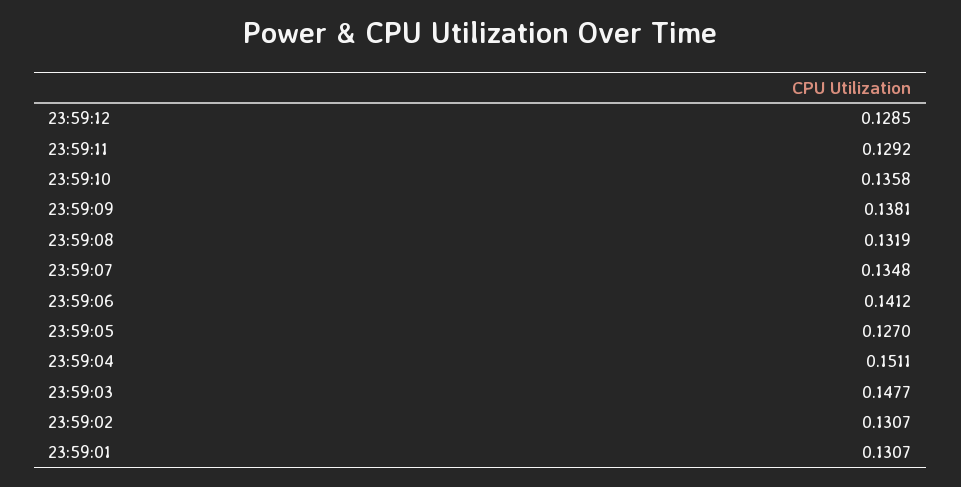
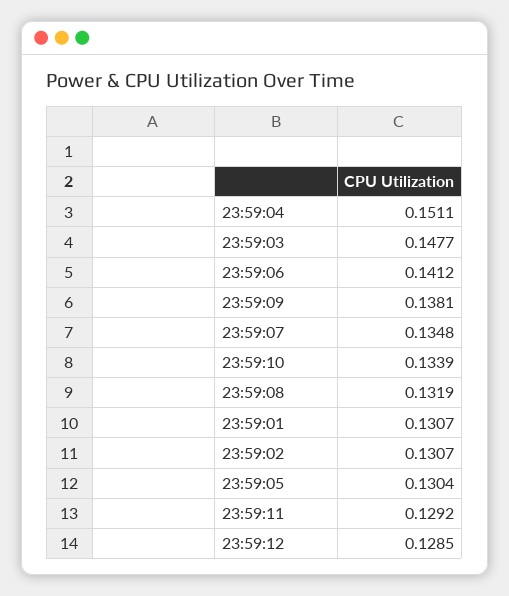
  {
    "23:59:12": 0.1285,
    "23:59:11": 0.1292,
-   "23:59:10": 0.1358,
+   "23:59:10": 0.1339,
    "23:59:09": 0.1381,
    "23:59:08": 0.1319,
    "23:59:07": 0.1348,
    "23:59:06": 0.1412,
-   "23:59:05": 0.127,
+   "23:59:05": 0.1304,
    "23:59:04": 0.1511,
    "23:59:03": 0.1477,
    "23:59:02": 0.1307,
    "23:59:01": 0.1307
  }

